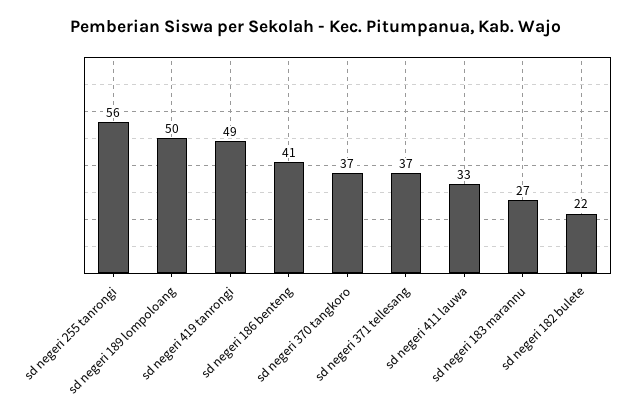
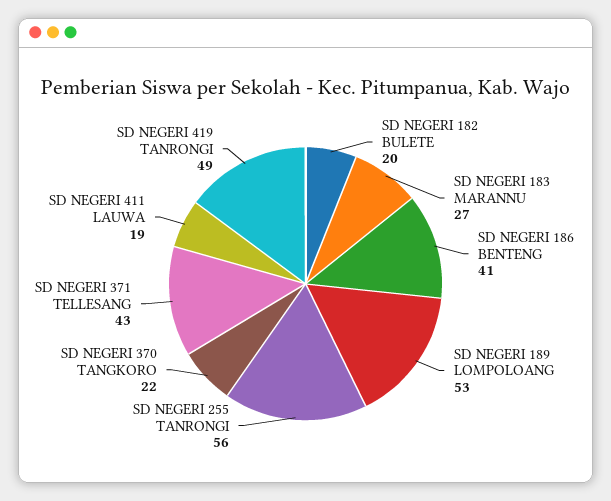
  {
    "sd negeri 255 tanrongi": 56,
-   "sd negeri 189 lompoloang": 50,
+   "sd negeri 189 lompoloang": 53,
    "sd negeri 419 tanrongi": 49,
    "sd negeri 186 benteng": 41,
-   "sd negeri 370 tangkoro": 37,
+   "sd negeri 370 tangkoro": 22,
-   "sd negeri 371 tellesang": 37,
+   "sd negeri 371 tellesang": 43,
-   "sd negeri 411 lauwa": 33,
+   "sd negeri 411 lauwa": 19,
    "sd negeri 183 marannu": 27,
-   "sd negeri 182 bulete": 22
+   "sd negeri 182 bulete": 20
  }

